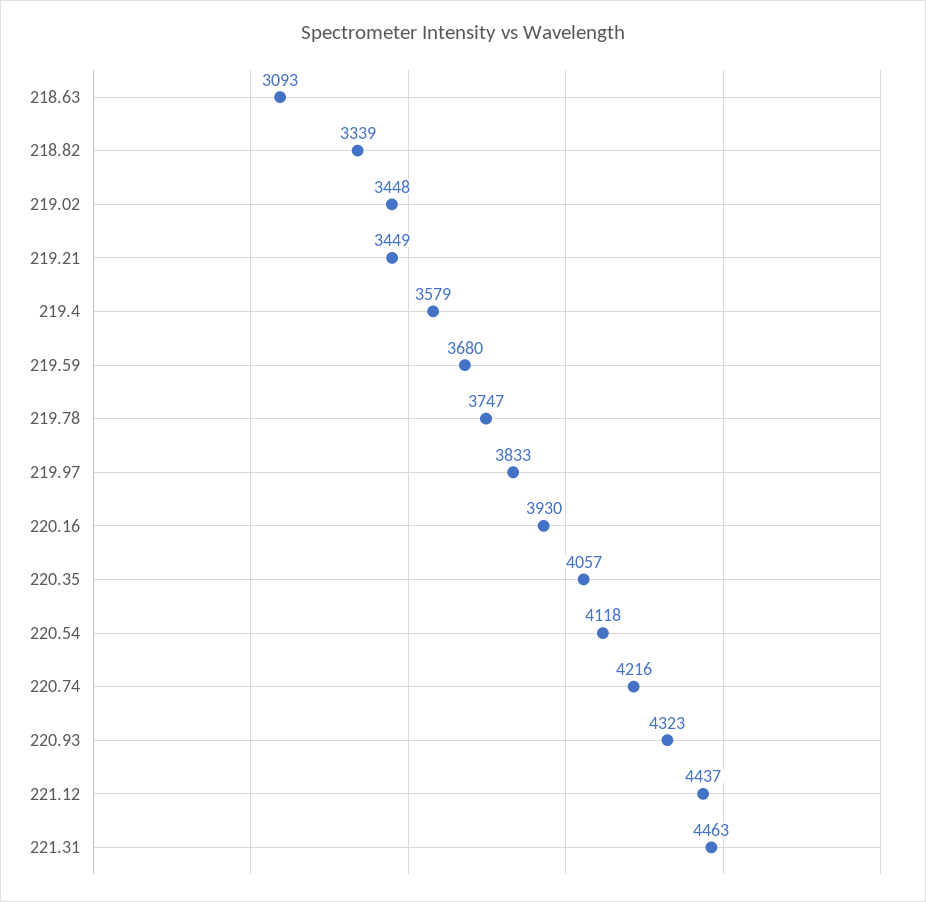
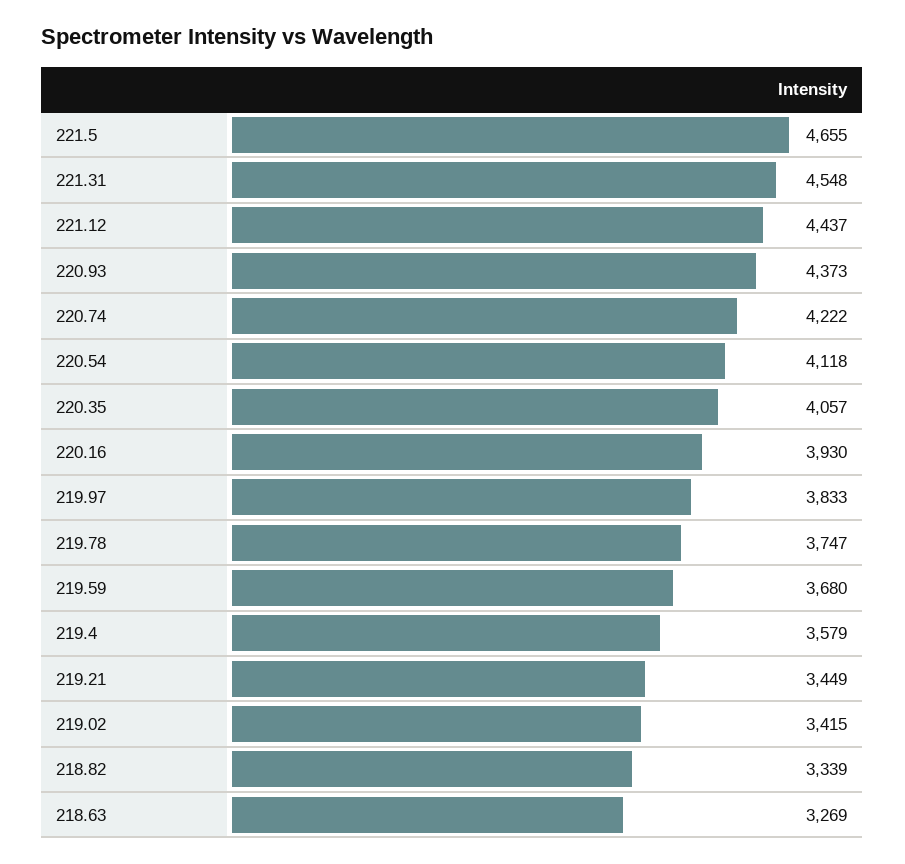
  {
-   "218.63": 3093,
+   "218.63": 3269,
    "218.82": 3339,
-   "219.02": 3448,
+   "219.02": 3415,
    "219.21": 3449,
    "219.4": 3579,
    "219.59": 3680,
    "219.78": 3747,
    "219.97": 3833,
    "220.16": 3930,
    "220.35": 4057,
    "220.54": 4118,
-   "220.74": 4216,
+   "220.74": 4222,
-   "220.93": 4323,
+   "220.93": 4373,
    "221.12": 4437,
-   "221.31": 4463
+   "221.31": 4548,
+   "221.5": 4655
  }

